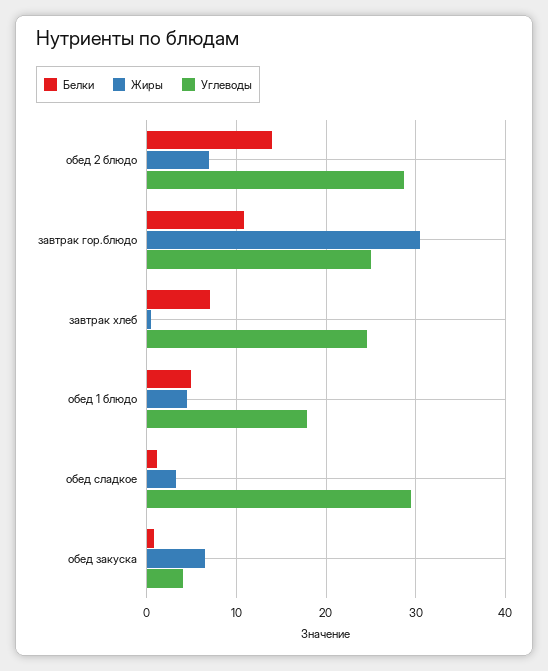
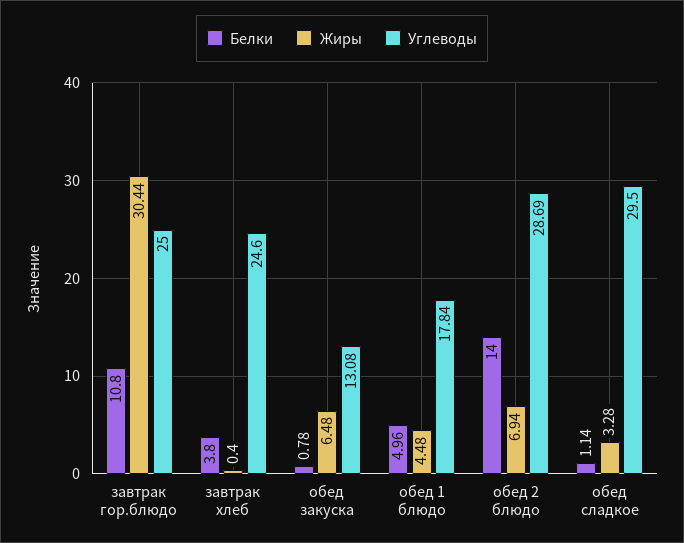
  {
    "Белки": {
      "обед 2 блюдо": 14,
      "завтрак гор.блюдо": 10.8,
-     "завтрак хлеб": 7,
+     "завтрак хлеб": 3.8,
      "обед 1 блюдо": 4.96,
      "обед сладкое": 1.14,
      "обед закуска": 0.78
    },
    "Жиры": {
      "обед 2 блюдо": 6.94,
      "завтрак гор.блюдо": 30.44,
      "завтрак хлеб": 0.4,
      "обед 1 блюдо": 4.48,
      "обед сладкое": 3.28,
      "обед закуска": 6.48
    },
    "Углеводы": {
      "обед 2 блюдо": 28.69,
      "завтрак гор.блюдо": 25,
      "завтрак хлеб": 24.6,
      "обед 1 блюдо": 17.84,
      "обед сладкое": 29.5,
-     "обед закуска": 4
+     "обед закуска": 13.08
    }
  }

